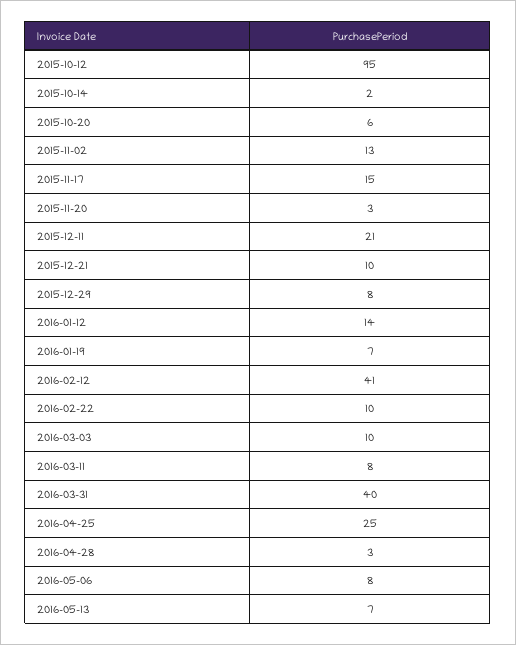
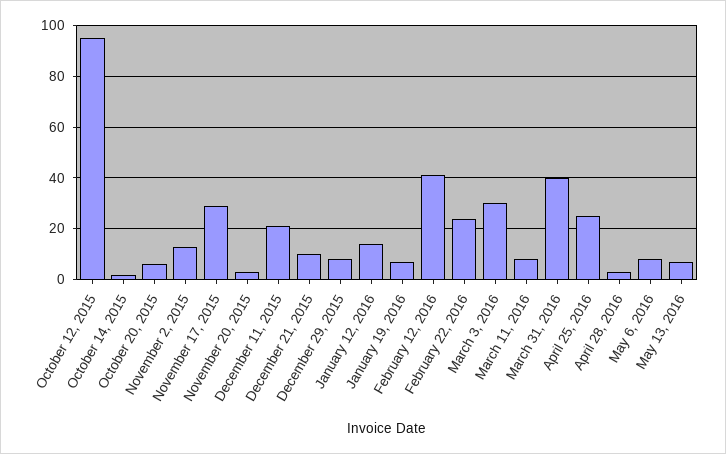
  {
    "2015-10-12": 95,
    "2015-10-14": 2,
    "2015-10-20": 6,
    "2015-11-02": 13,
-   "2015-11-17": 15,
+   "2015-11-17": 30,
    "2015-11-20": 3,
    "2015-12-11": 21,
    "2015-12-21": 10,
    "2015-12-29": 8,
    "2016-01-12": 14,
    "2016-01-19": 7,
    "2016-02-12": 41,
-   "2016-02-22": 10,
+   "2016-02-22": 25,
-   "2016-03-03": 10,
+   "2016-03-03": 30,
    "2016-03-11": 8,
    "2016-03-31": 40,
    "2016-04-25": 25,
    "2016-04-28": 3,
    "2016-05-06": 8,
    "2016-05-13": 7
  }

